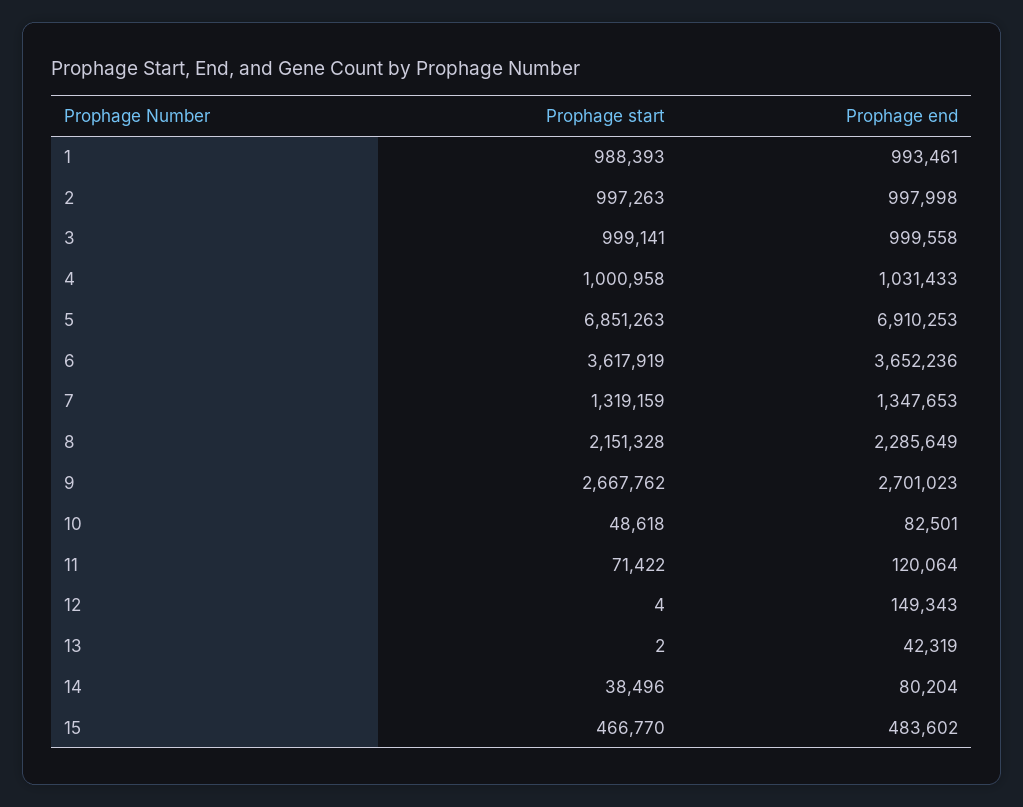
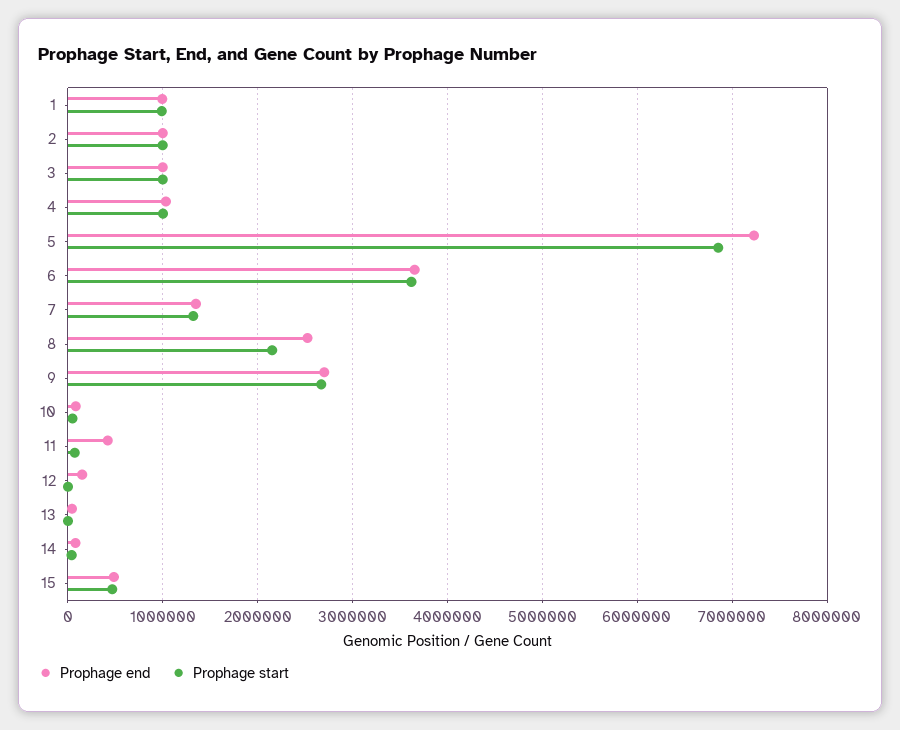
  {
    "Prophage start": {
      "1": 988393,
      "2": 997263,
      "3": 999141,
      "4": 1000958,
      "5": 6851263,
      "6": 3617919,
      "7": 1319159,
      "8": 2151328,
      "9": 2667762,
      "10": 48618,
      "11": 71422,
      "12": 4,
      "13": 2,
      "14": 38496,
      "15": 466770
    },
    "Prophage end": {
      "1": 993461,
      "2": 997998,
      "3": 999558,
      "4": 1031433,
-     "5": 6910253,
+     "5": 7200000,
      "6": 3652236,
      "7": 1347653,
-     "8": 2285649,
+     "8": 2500000,
      "9": 2701023,
      "10": 82501,
-     "11": 120064,
+     "11": 400000,
      "12": 149343,
      "13": 42319,
      "14": 80204,
      "15": 483602
    }
  }

